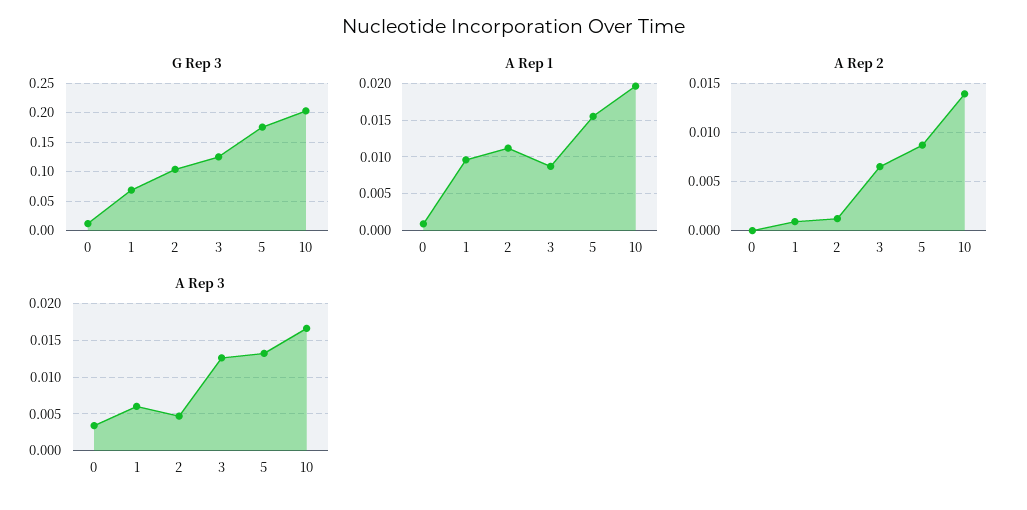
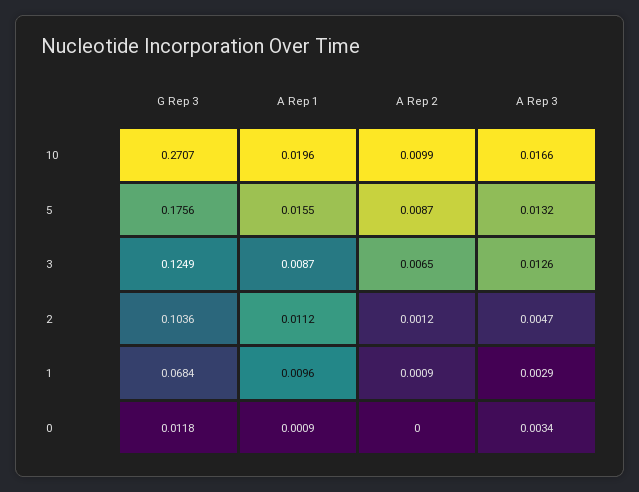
  {
    "G Rep 3": {
      "0": 0.0118,
      "1": 0.0684,
      "2": 0.1036,
      "3": 0.1249,
      "5": 0.1756,
-     "10": 0.2
+     "10": 0.2707
    },
    "A Rep 1": {
      "0": 0.0009,
      "1": 0.0096,
      "2": 0.0112,
      "3": 0.0087,
      "5": 0.0155,
      "10": 0.0196
    },
    "A Rep 2": {
      "0": 0,
      "1": 0.0009,
      "2": 0.0012,
      "3": 0.0065,
      "5": 0.0087,
-     "10": 0.014
+     "10": 0.0099
    },
    "A Rep 3": {
      "0": 0.0034,
-     "1": 0.006,
+     "1": 0.0029,
      "2": 0.0047,
      "3": 0.0126,
      "5": 0.0132,
      "10": 0.0166
    }
  }

